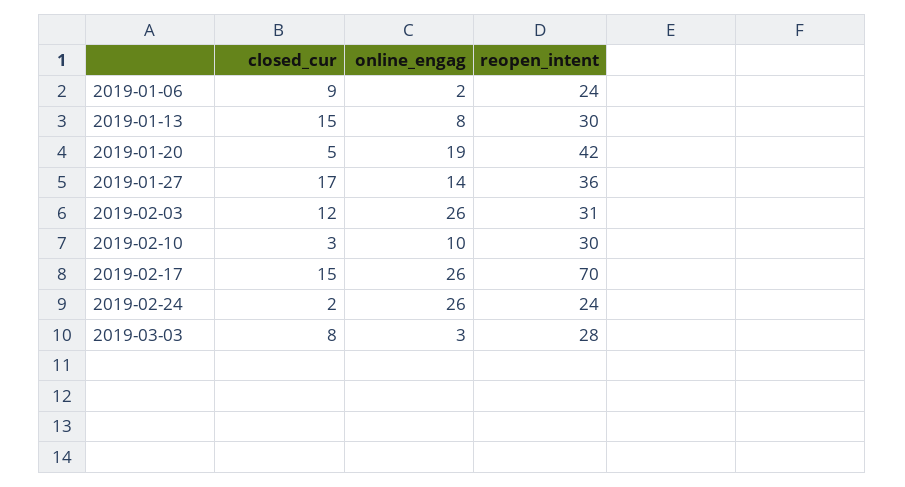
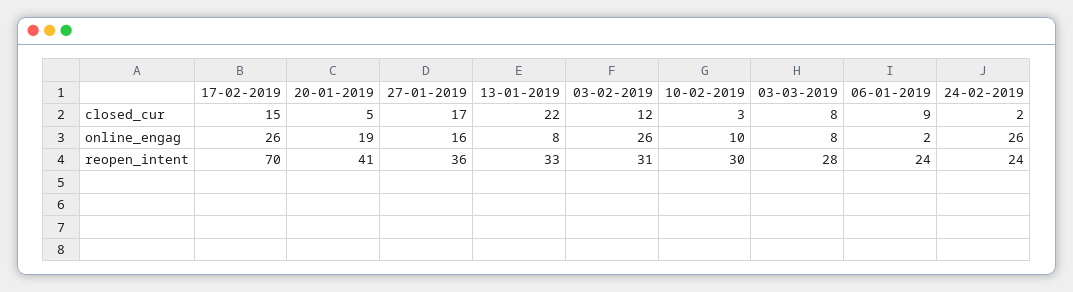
  {
    "closed_cur": {
      "2019-01-06": 9,
-     "2019-01-13": 15,
+     "2019-01-13": 22,
      "2019-01-20": 5,
      "2019-01-27": 17,
      "2019-02-03": 12,
      "2019-02-10": 3,
      "2019-02-17": 15,
      "2019-02-24": 2,
      "2019-03-03": 8
    },
    "online_engag": {
      "2019-01-06": 2,
      "2019-01-13": 8,
      "2019-01-20": 19,
-     "2019-01-27": 14,
+     "2019-01-27": 16,
      "2019-02-03": 26,
      "2019-02-10": 10,
      "2019-02-17": 26,
      "2019-02-24": 26,
-     "2019-03-03": 3
+     "2019-03-03": 8
    },
    "reopen_intent": {
      "2019-01-06": 24,
-     "2019-01-13": 30,
+     "2019-01-13": 33,
-     "2019-01-20": 42,
+     "2019-01-20": 41,
      "2019-01-27": 36,
      "2019-02-03": 31,
      "2019-02-10": 30,
      "2019-02-17": 70,
      "2019-02-24": 24,
      "2019-03-03": 28
    }
  }

